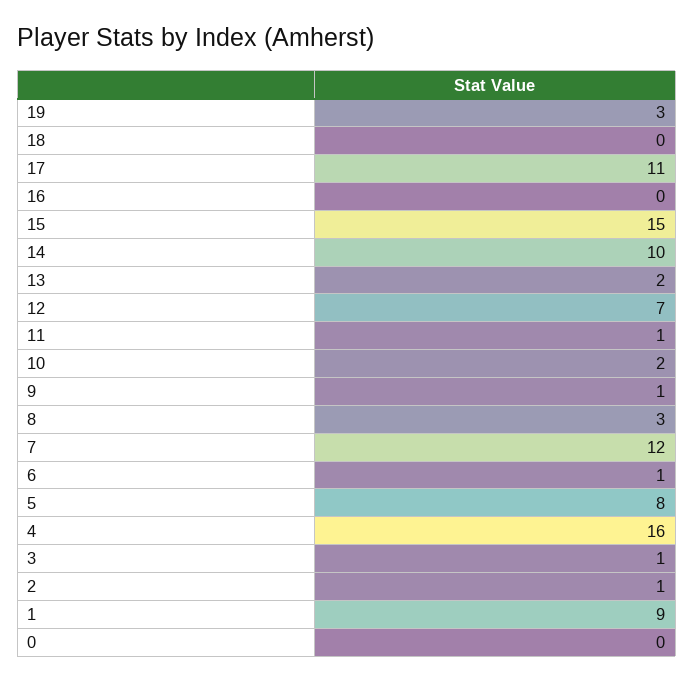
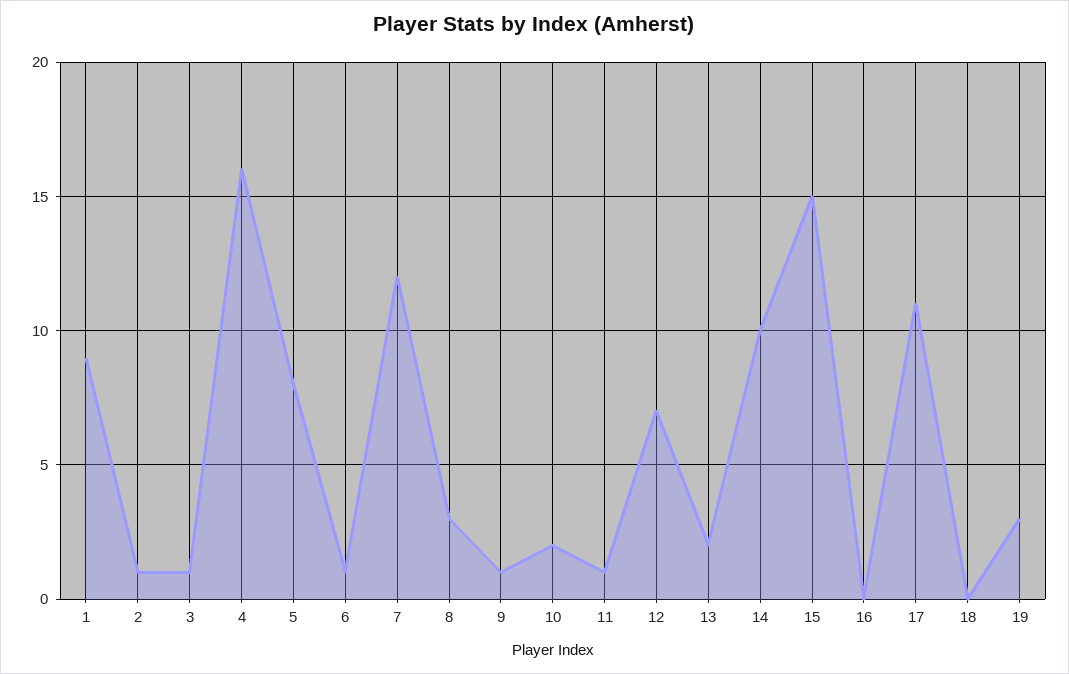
  {
    "19": 3,
    "18": 0,
    "17": 11,
    "16": 0,
    "15": 15,
    "14": 10,
    "13": 2,
    "12": 7,
    "11": 1,
    "10": 2,
    "9": 1,
    "8": 3,
    "7": 12,
    "6": 1,
    "5": 8,
    "4": 16,
    "3": 1,
    "2": 1,
-   "1": 9,
+   "1": 9
-   "0": 0
  }

